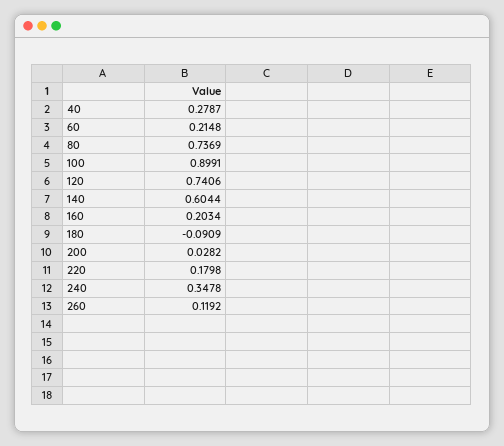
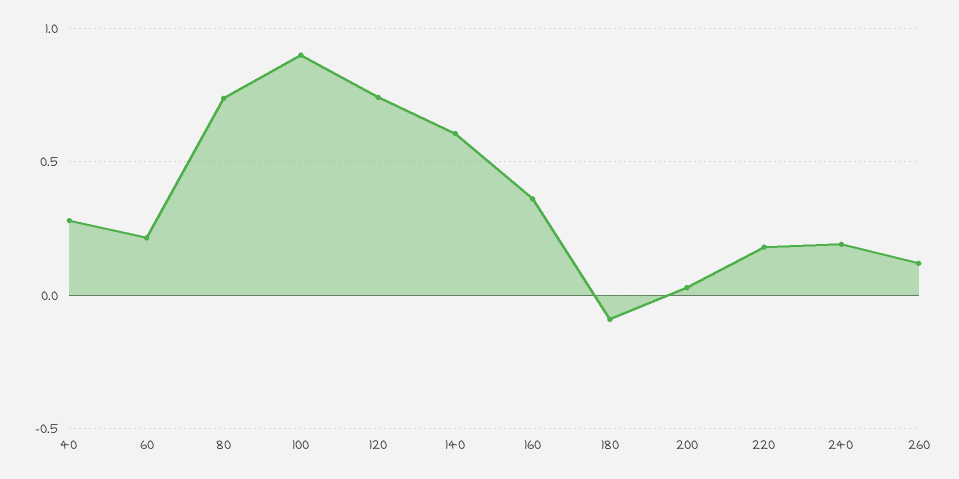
  {
    "40": 0.2787,
    "60": 0.2148,
    "80": 0.7369,
    "100": 0.8991,
    "120": 0.7406,
    "140": 0.6044,
-   "160": 0.2034,
+   "160": 0.35,
    "180": -0.0909,
    "200": 0.0282,
    "220": 0.1798,
-   "240": 0.3478,
+   "240": 0.2,
    "260": 0.1192
  }

